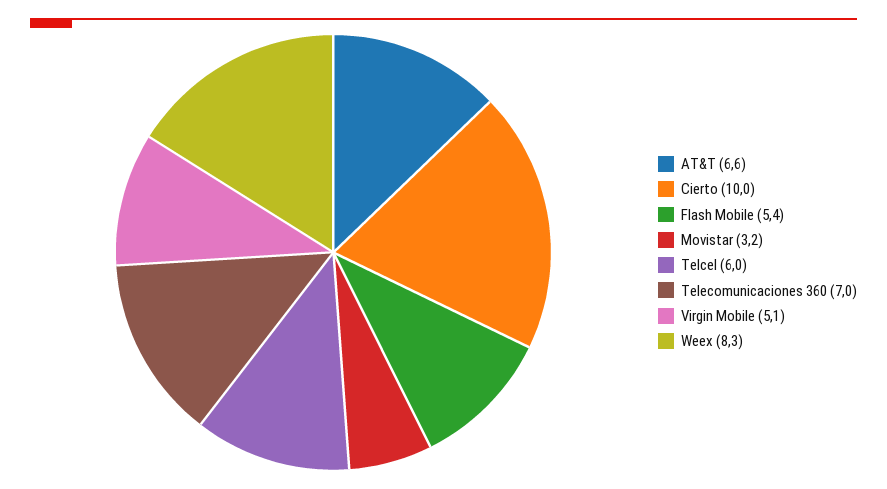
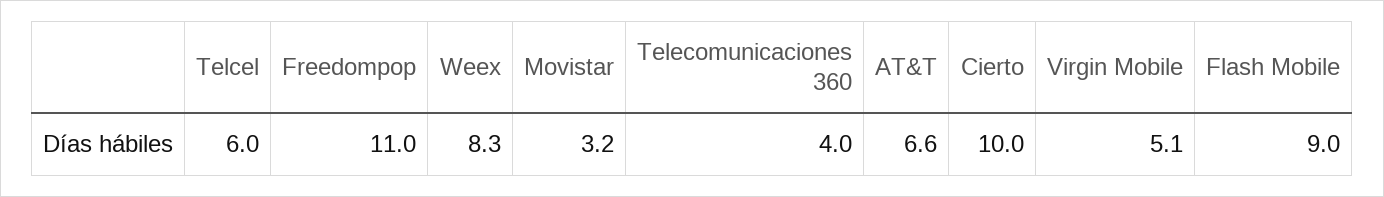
  {
    "AT&T": 6.6,
    "Cierto": 10,
-   "Flash Mobile": 5.4,
+   "Flash Mobile": 9,
    "Movistar": 3.2,
    "Telcel": 6,
-   "Telecomunicaciones 360": 7,
+   "Telecomunicaciones 360": 4,
    "Virgin Mobile": 5.1,
-   "Weex": 8.3
+   "Weex": 8.3,
+   "Freedompop": 11
  }

